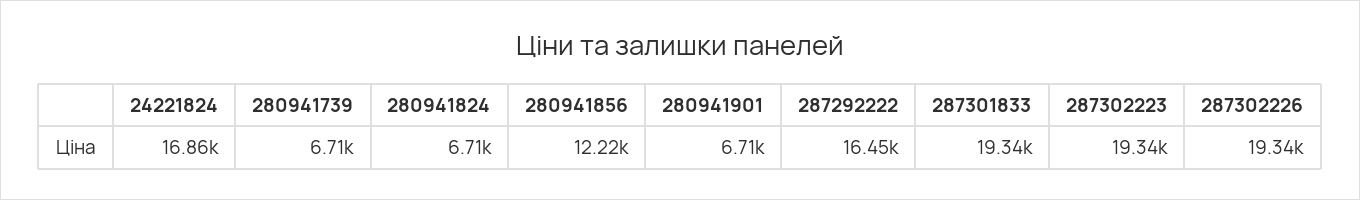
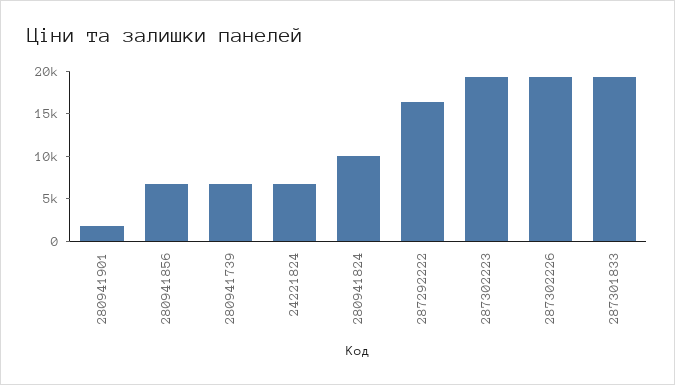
  {
-   "24221824": 16860,
+   "24221824": 7000,
    "280941739": 6710,
-   "280941824": 6710,
+   "280941824": 10000,
-   "280941856": 12220,
+   "280941856": 7000,
-   "280941901": 6710,
+   "280941901": 2000,
    "287292222": 16450,
    "287301833": 19340,
    "287302223": 19340,
    "287302226": 19340
  }

